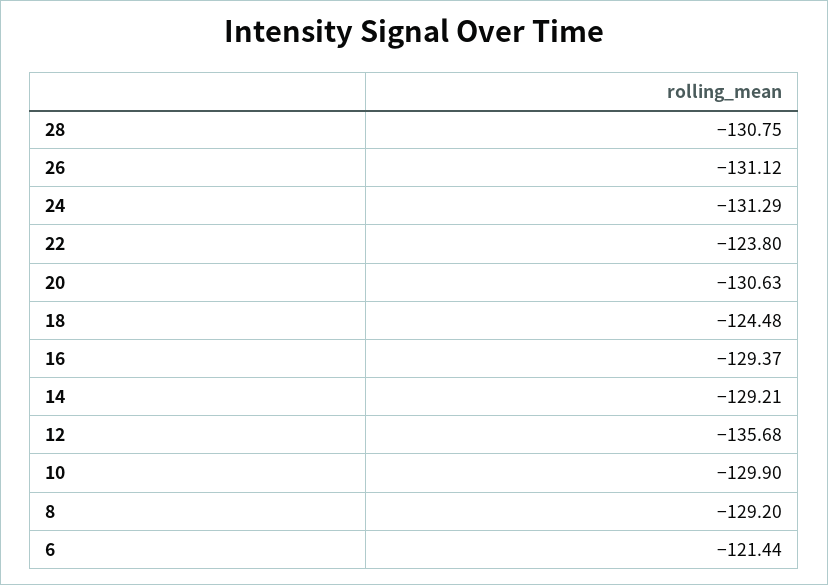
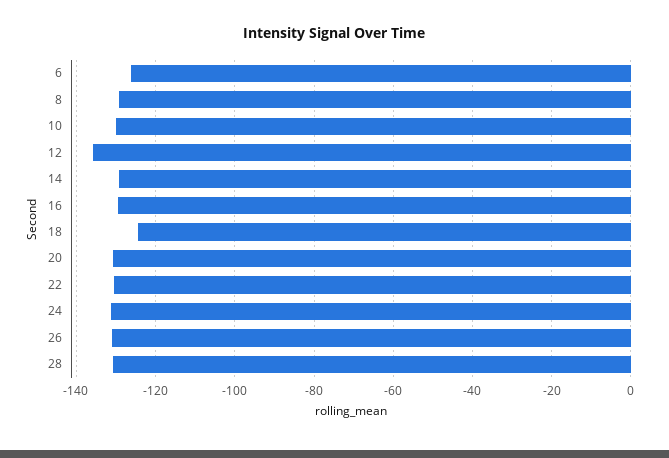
  {
    "28": -130.75,
    "26": -131.12,
    "24": -131.29,
-   "22": -123.8,
+   "22": -130,
    "20": -130.63,
    "18": -124.48,
    "16": -129.37,
    "14": -129.21,
    "12": -135.68,
    "10": -129.9,
    "8": -129.2,
-   "6": -121.44
+   "6": -126
  }

